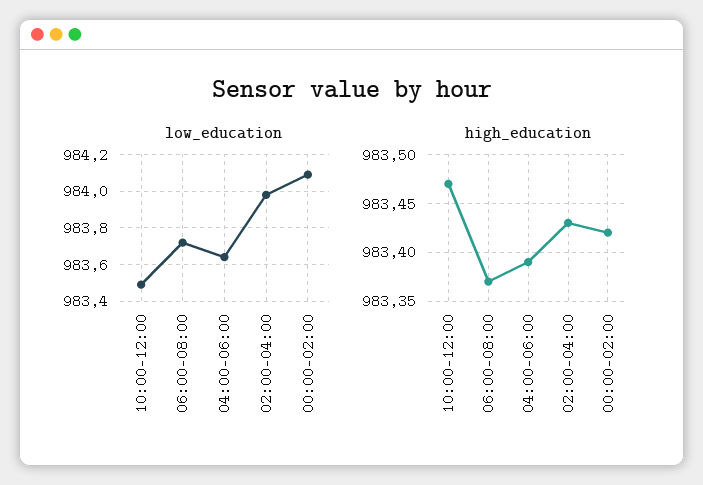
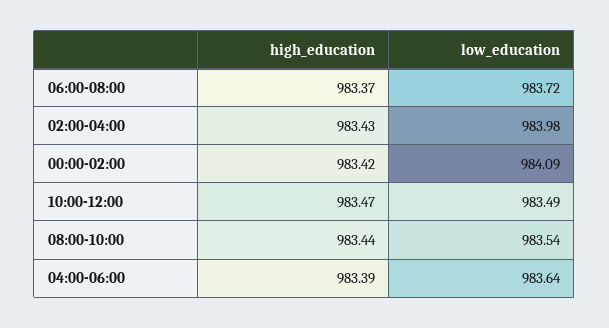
  {
    "low_education": {
      "10:00-12:00": 983.49,
      "06:00-08:00": 983.72,
      "04:00-06:00": 983.64,
      "02:00-04:00": 983.98,
-     "00:00-02:00": 984.09
+     "00:00-02:00": 984.09,
+     "08:00-10:00": 983.54
    },
    "high_education": {
      "10:00-12:00": 983.47,
      "06:00-08:00": 983.37,
      "04:00-06:00": 983.39,
      "02:00-04:00": 983.43,
-     "00:00-02:00": 983.42
+     "00:00-02:00": 983.42,
+     "08:00-10:00": 983.44
    }
  }

